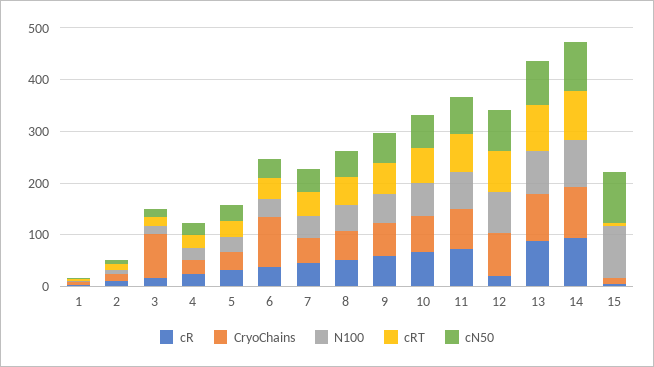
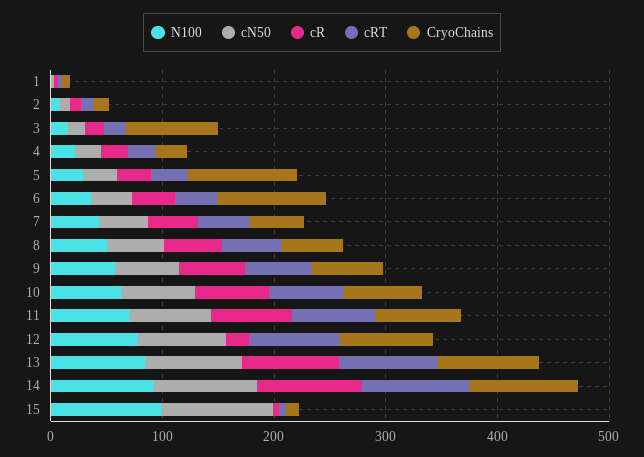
  {
    "cR": {
      "1": 0,
      "2": 20,
      "3": 20,
      "4": 20,
      "5": 40,
      "6": 40,
      "7": 40,
      "8": 60,
      "9": 60,
      "10": 60,
      "11": 80,
      "12": 20,
      "13": 80,
      "14": 100,
      "15": 0
    },
    "CryoChains": {
      "1": 0,
      "2": 20,
      "3": 80,
      "4": 20,
-     "5": 40,
+     "5": 100,
      "6": 100,
      "7": 40,
      "8": 60,
      "9": 60,
      "10": 80,
      "11": 80,
      "12": 80,
      "13": 100,
      "14": 100,
      "15": 20
    },
    "N100": {
      "1": 0,
      "2": 0,
      "3": 20,
      "4": 20,
      "5": 20,
      "6": 40,
      "7": 40,
      "8": 60,
      "9": 60,
      "10": 60,
      "11": 80,
      "12": 80,
      "13": 80,
      "14": 100,
      "15": 100
    },
    "cRT": {
      "1": 0,
      "2": 20,
      "3": 20,
      "4": 20,
      "5": 40,
      "6": 40,
      "7": 40,
      "8": 60,
      "9": 60,
      "10": 60,
      "11": 80,
      "12": 80,
      "13": 80,
      "14": 100,
      "15": 0
    },
    "cN50": {
      "1": 0,
      "2": 0,
      "3": 20,
      "4": 20,
      "5": 40,
      "6": 40,
      "7": 40,
      "8": 60,
      "9": 60,
      "10": 60,
      "11": 80,
      "12": 80,
      "13": 80,
      "14": 100,
      "15": 100
    }
  }

